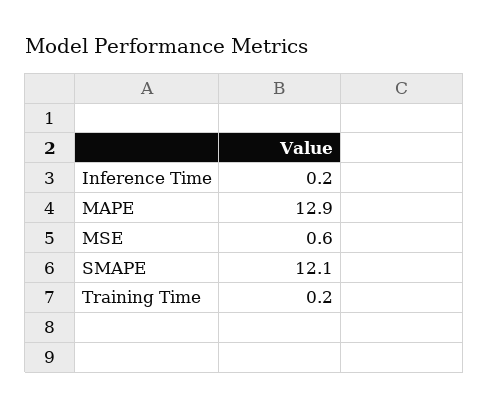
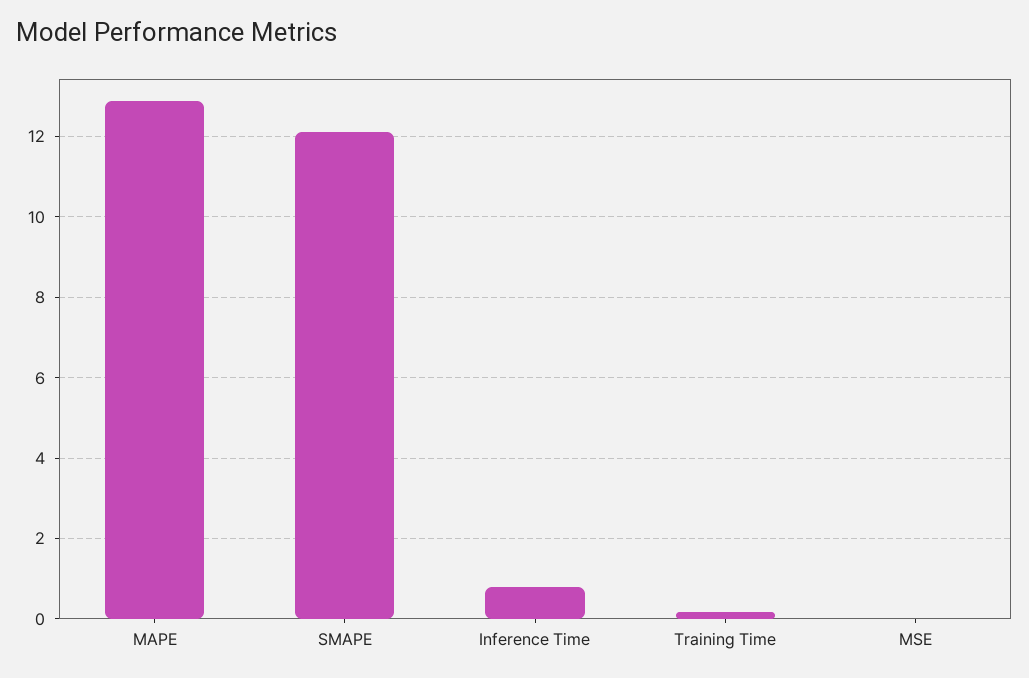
  {
-   "Inference Time": 0.2,
+   "Inference Time": 0.8,
    "MAPE": 12.9,
-   "MSE": 0.6,
+   "MSE": 0,
    "SMAPE": 12.1,
    "Training Time": 0.2
  }

